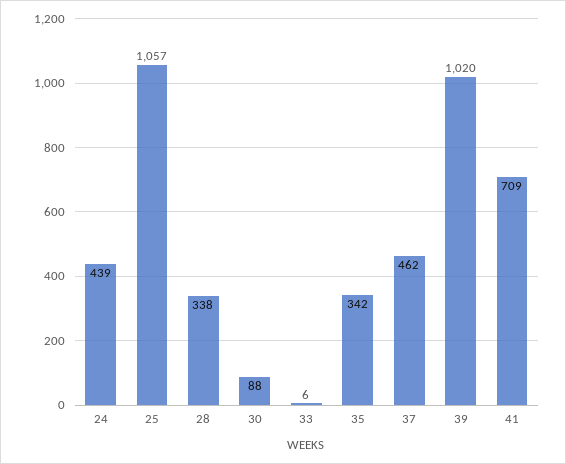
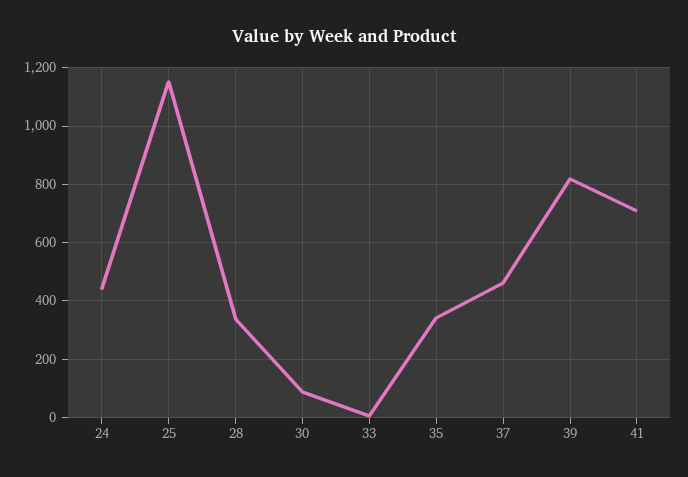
  {
    "24": 439,
-   "25": 1057,
+   "25": 1150,
    "28": 338,
    "30": 88,
    "33": 6,
    "35": 342,
    "37": 462,
-   "39": 1020,
+   "39": 825,
    "41": 709
  }

